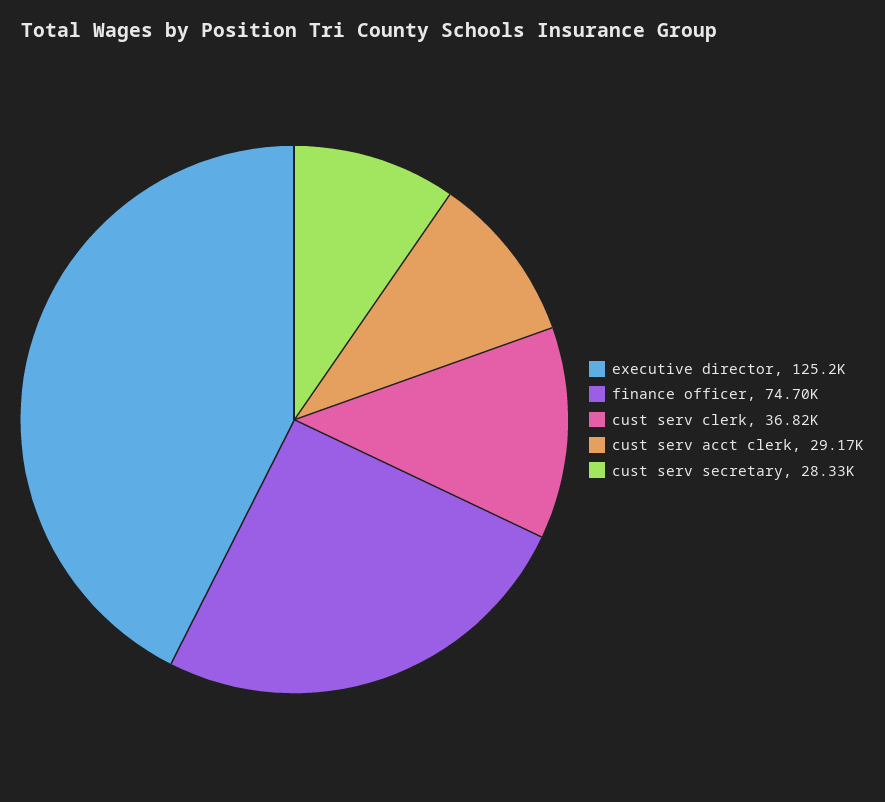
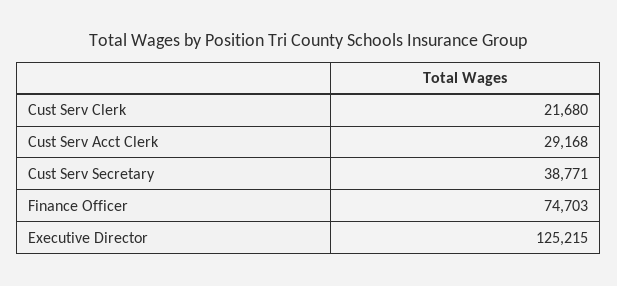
  {
    "executive director": 125215,
    "finance officer": 74703,
-   "cust serv clerk": 36820,
+   "cust serv clerk": 21680,
    "cust serv acct clerk": 29168,
-   "cust serv secretary": 28330
+   "cust serv secretary": 38771
  }

